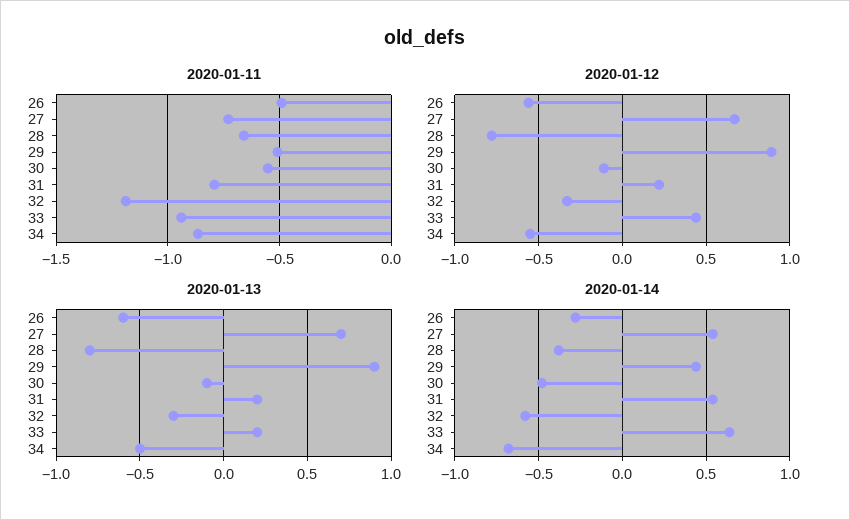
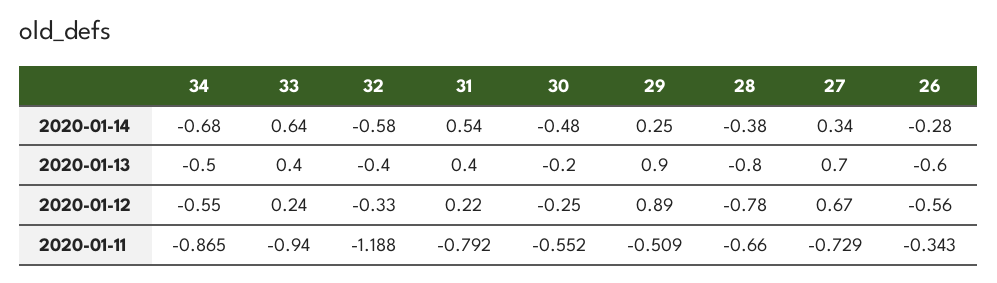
  {
    "2020-01-11": {
-     "26": -0.5,
+     "26": -0.343,
      "27": -0.729,
      "28": -0.66,
      "29": -0.509,
      "30": -0.552,
      "31": -0.792,
      "32": -1.188,
      "33": -0.94,
      "34": -0.865
    },
    "2020-01-12": {
      "26": -0.56,
      "27": 0.67,
      "28": -0.78,
      "29": 0.89,
-     "30": -0.1,
+     "30": -0.25,
      "31": 0.22,
      "32": -0.33,
-     "33": 0.45,
+     "33": 0.24,
      "34": -0.55
    },
    "2020-01-13": {
      "26": -0.6,
      "27": 0.7,
      "28": -0.8,
      "29": 0.9,
-     "30": -0.1,
+     "30": -0.2,
-     "31": 0.2,
+     "31": 0.4,
-     "32": -0.3,
+     "32": -0.4,
-     "33": 0.2,
+     "33": 0.4,
      "34": -0.5
    },
    "2020-01-14": {
      "26": -0.28,
-     "27": 0.55,
+     "27": 0.34,
      "28": -0.38,
-     "29": 0.45,
+     "29": 0.25,
      "30": -0.48,
      "31": 0.54,
      "32": -0.58,
      "33": 0.64,
      "34": -0.68
    }
  }

